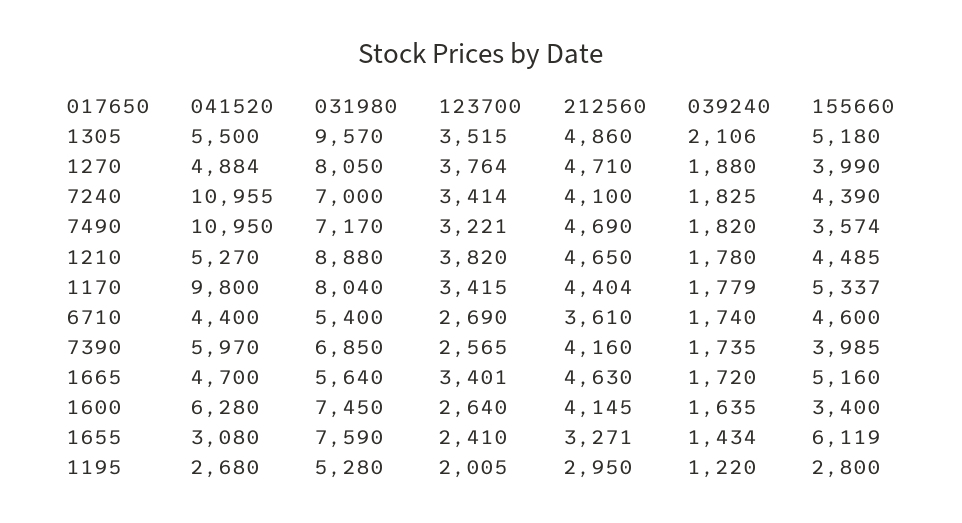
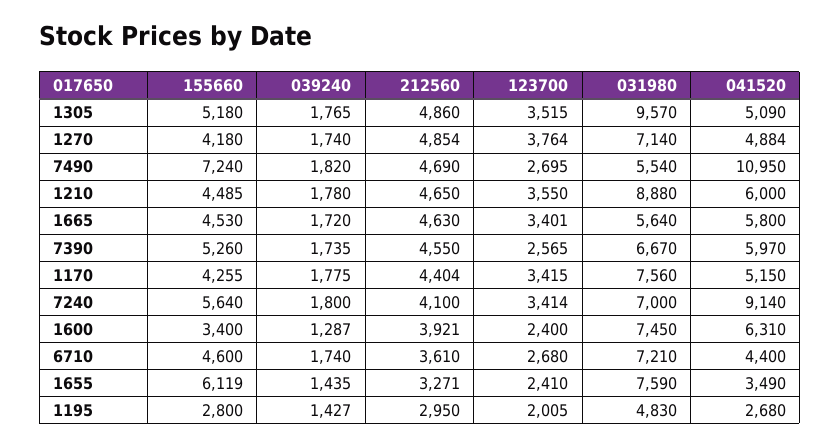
  {
    "041520": {
-     "1305": 5500,
+     "1305": 5090,
      "1270": 4884,
-     "7240": 10955,
+     "7240": 9140,
      "7490": 10950,
-     "1210": 5270,
+     "1210": 6000,
-     "1170": 9800,
+     "1170": 5150,
      "6710": 4400,
      "7390": 5970,
-     "1665": 4700,
+     "1665": 5800,
-     "1600": 6280,
+     "1600": 6310,
-     "1655": 3080,
+     "1655": 3490,
      "1195": 2680
    },
    "031980": {
      "1305": 9570,
-     "1270": 8050,
+     "1270": 7140,
      "7240": 7000,
-     "7490": 7170,
+     "7490": 5540,
      "1210": 8880,
-     "1170": 8040,
+     "1170": 7560,
-     "6710": 5400,
+     "6710": 7210,
-     "7390": 6850,
+     "7390": 6670,
      "1665": 5640,
      "1600": 7450,
      "1655": 7590,
-     "1195": 5280
+     "1195": 4830
    },
    "123700": {
      "1305": 3515,
      "1270": 3764,
      "7240": 3414,
-     "7490": 3221,
+     "7490": 2695,
-     "1210": 3820,
+     "1210": 3550,
      "1170": 3415,
-     "6710": 2690,
+     "6710": 2680,
      "7390": 2565,
      "1665": 3401,
-     "1600": 2640,
+     "1600": 2400,
      "1655": 2410,
      "1195": 2005
    },
    "212560": {
      "1305": 4860,
-     "1270": 4710,
+     "1270": 4854,
      "7240": 4100,
      "7490": 4690,
      "1210": 4650,
      "1170": 4404,
      "6710": 3610,
-     "7390": 4160,
+     "7390": 4550,
      "1665": 4630,
-     "1600": 4145,
+     "1600": 3921,
      "1655": 3271,
      "1195": 2950
    },
    "039240": {
-     "1305": 2106,
+     "1305": 1765,
-     "1270": 1880,
+     "1270": 1740,
-     "7240": 1825,
+     "7240": 1800,
      "7490": 1820,
      "1210": 1780,
-     "1170": 1779,
+     "1170": 1775,
      "6710": 1740,
      "7390": 1735,
      "1665": 1720,
-     "1600": 1635,
+     "1600": 1287,
-     "1655": 1434,
+     "1655": 1435,
-     "1195": 1220
+     "1195": 1427
    },
    "155660": {
      "1305": 5180,
-     "1270": 3990,
+     "1270": 4180,
-     "7240": 4390,
+     "7240": 5640,
-     "7490": 3574,
+     "7490": 7240,
      "1210": 4485,
-     "1170": 5337,
+     "1170": 4255,
      "6710": 4600,
-     "7390": 3985,
+     "7390": 5260,
-     "1665": 5160,
+     "1665": 4530,
      "1600": 3400,
      "1655": 6119,
      "1195": 2800
    }
  }

